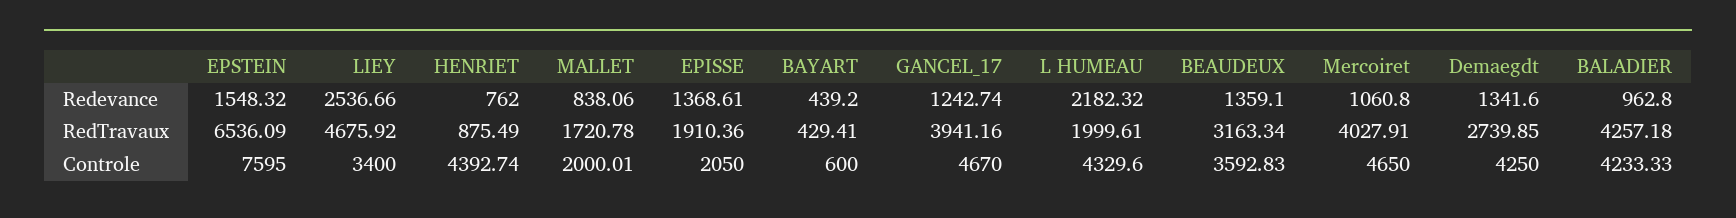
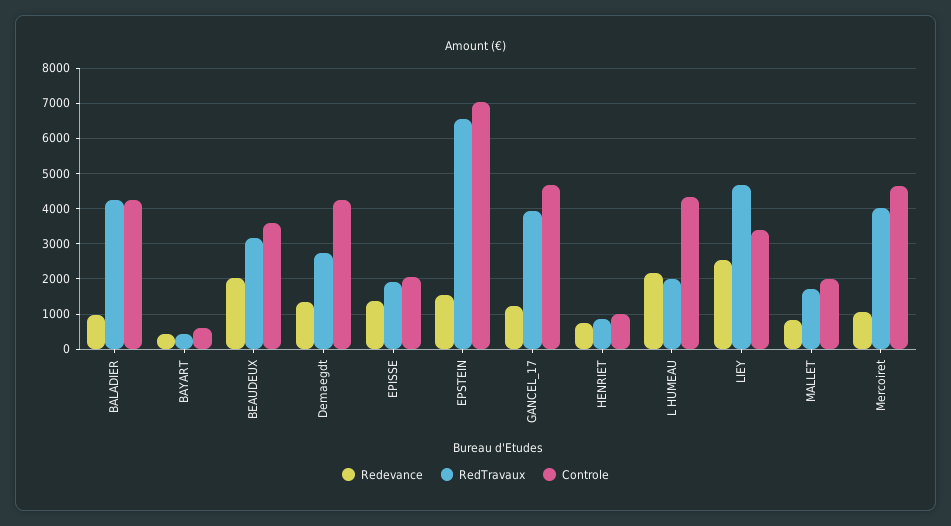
  {
    "Redevance": {
      "EPSTEIN": 1548.32,
      "LIEY": 2536.66,
      "HENRIET": 762,
      "MALLET": 838.06,
      "EPISSE": 1368.61,
      "BAYART": 439.2,
      "GANCEL_17": 1242.74,
      "L HUMEAU": 2182.32,
-     "BEAUDEUX": 1359.1,
+     "BEAUDEUX": 2000,
      "Mercoiret": 1060.8,
      "Demaegdt": 1341.6,
      "BALADIER": 962.8
    },
    "RedTravaux": {
      "EPSTEIN": 6536.09,
      "LIEY": 4675.92,
      "HENRIET": 875.49,
      "MALLET": 1720.78,
      "EPISSE": 1910.36,
      "BAYART": 429.41,
      "GANCEL_17": 3941.16,
      "L HUMEAU": 1999.61,
      "BEAUDEUX": 3163.34,
      "Mercoiret": 4027.91,
      "Demaegdt": 2739.85,
      "BALADIER": 4257.18
    },
    "Controle": {
-     "EPSTEIN": 7595,
+     "EPSTEIN": 7000,
      "LIEY": 3400,
-     "HENRIET": 4392.74,
+     "HENRIET": 1000,
      "MALLET": 2000.01,
      "EPISSE": 2050,
      "BAYART": 600,
      "GANCEL_17": 4670,
      "L HUMEAU": 4329.6,
      "BEAUDEUX": 3592.83,
      "Mercoiret": 4650,
      "Demaegdt": 4250,
      "BALADIER": 4233.33
    }
  }

